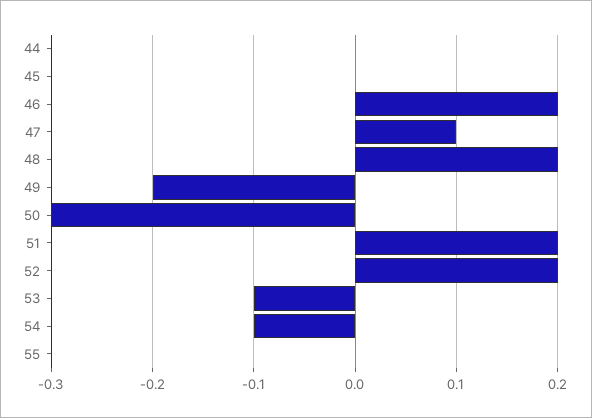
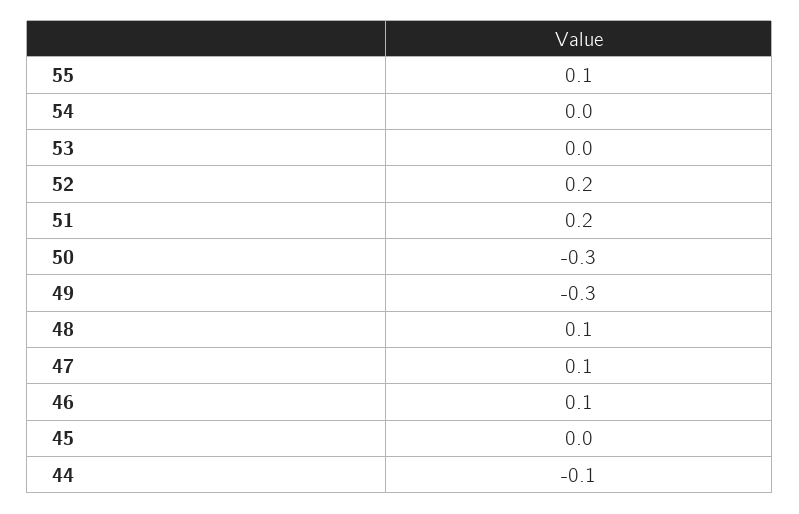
  {
-   "44": 0,
+   "44": -0.1,
    "45": 0,
-   "46": 0.2,
+   "46": 0.1,
    "47": 0.1,
-   "48": 0.2,
+   "48": 0.1,
-   "49": -0.2,
+   "49": -0.3,
    "50": -0.3,
    "51": 0.2,
    "52": 0.2,
-   "53": -0.1,
+   "53": 0,
-   "54": -0.1,
+   "54": 0,
-   "55": 0
+   "55": 0.1
  }

